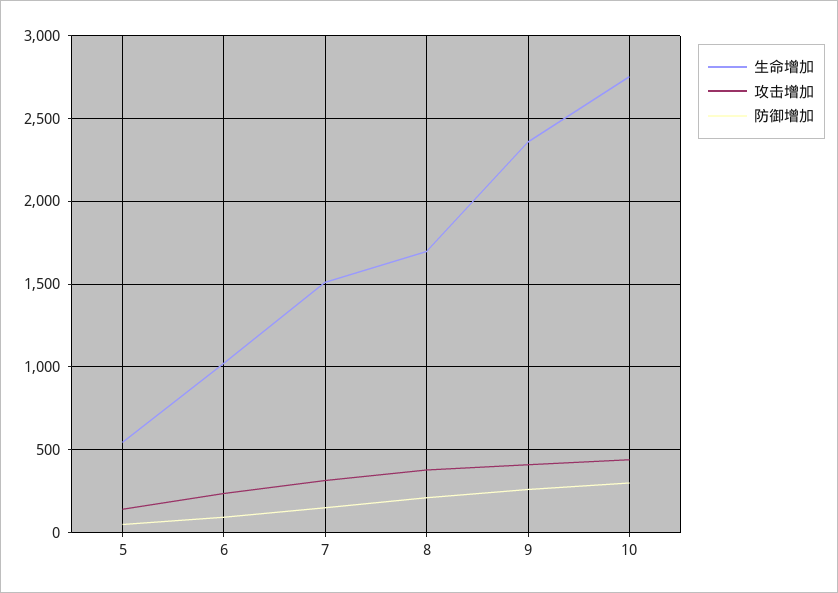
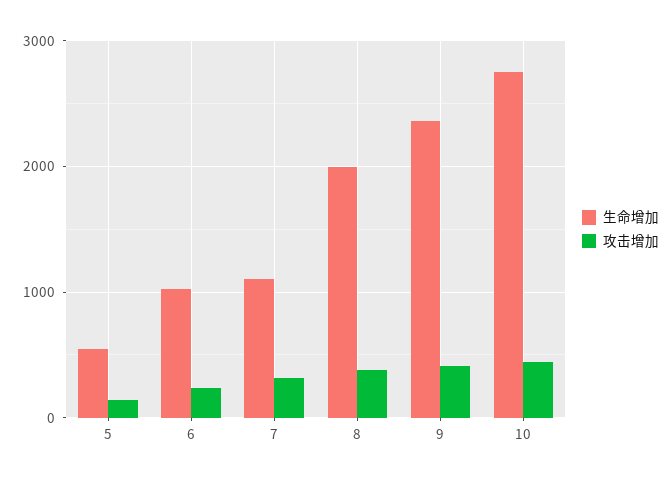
  {
    "生命增加": {
      "5": 550,
      "6": 1000,
-     "7": 1500,
+     "7": 1100,
-     "8": 1700,
+     "8": 2000,
      "9": 2350,
      "10": 2750
    },
    "攻击增加": {
      "5": 150,
      "6": 250,
      "7": 300,
      "8": 400,
      "9": 400,
      "10": 450
-   },
+   }
-   "防御增加": {
-     "5": 50,
-     "6": 100,
-     "7": 150,
-     "8": 200,
-     "9": 250,
-     "10": 300
-   }
  }

